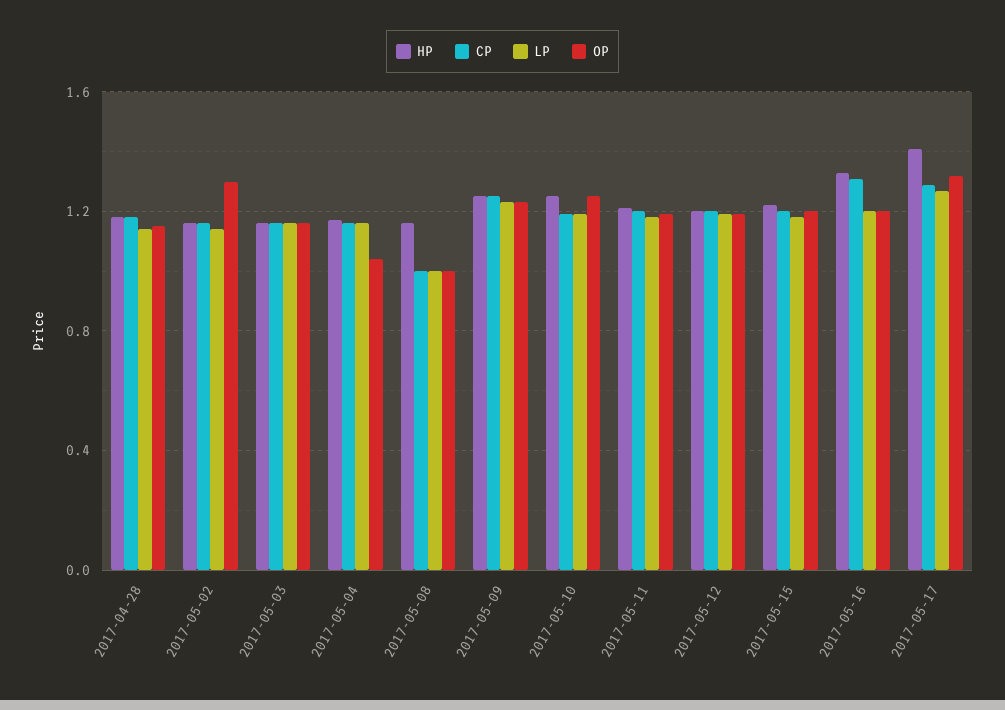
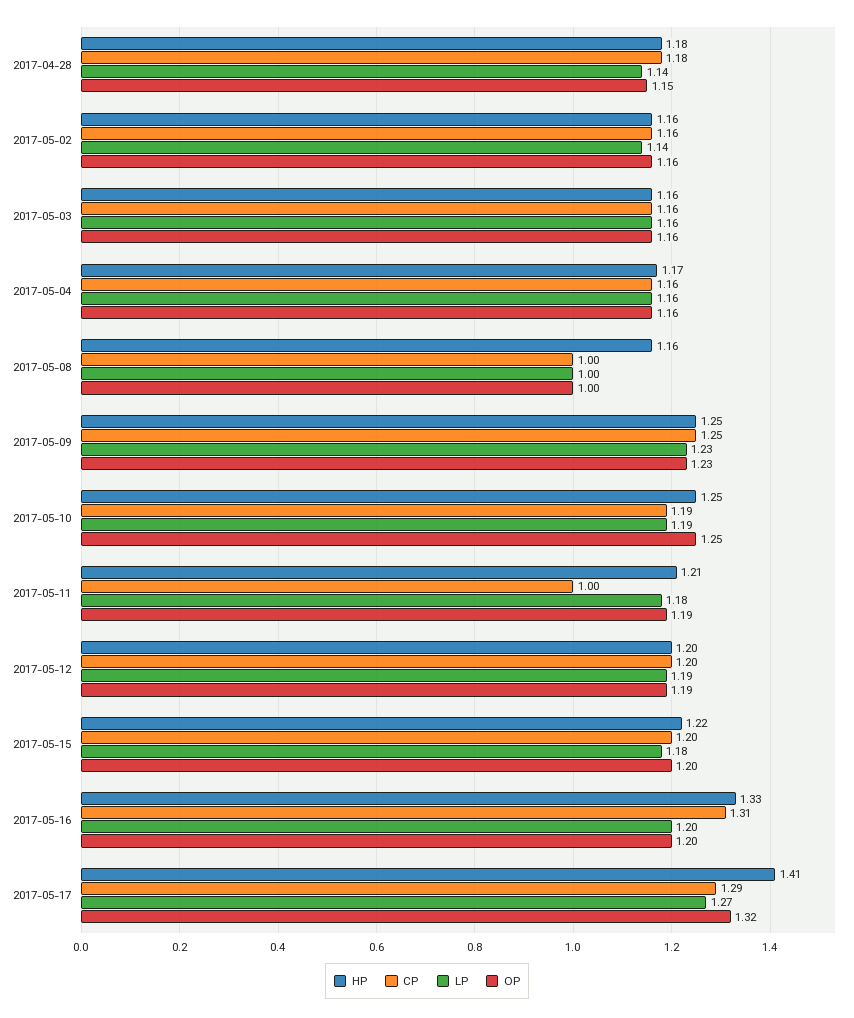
  {
    "HP": {
      "2017-04-28": 1.18,
      "2017-05-02": 1.16,
      "2017-05-03": 1.16,
      "2017-05-04": 1.17,
      "2017-05-08": 1.16,
      "2017-05-09": 1.25,
      "2017-05-10": 1.25,
      "2017-05-11": 1.21,
      "2017-05-12": 1.2,
      "2017-05-15": 1.22,
      "2017-05-16": 1.33,
      "2017-05-17": 1.41
    },
    "CP": {
      "2017-04-28": 1.18,
      "2017-05-02": 1.16,
      "2017-05-03": 1.16,
      "2017-05-04": 1.16,
      "2017-05-08": 1,
      "2017-05-09": 1.25,
      "2017-05-10": 1.19,
-     "2017-05-11": 1.2,
+     "2017-05-11": 1,
      "2017-05-12": 1.2,
      "2017-05-15": 1.2,
      "2017-05-16": 1.31,
      "2017-05-17": 1.29
    },
    "LP": {
      "2017-04-28": 1.14,
      "2017-05-02": 1.14,
      "2017-05-03": 1.16,
      "2017-05-04": 1.16,
      "2017-05-08": 1,
      "2017-05-09": 1.23,
      "2017-05-10": 1.19,
      "2017-05-11": 1.18,
      "2017-05-12": 1.19,
      "2017-05-15": 1.18,
      "2017-05-16": 1.2,
      "2017-05-17": 1.27
    },
    "OP": {
      "2017-04-28": 1.15,
-     "2017-05-02": 1.3,
+     "2017-05-02": 1.16,
      "2017-05-03": 1.16,
-     "2017-05-04": 1.05,
+     "2017-05-04": 1.16,
      "2017-05-08": 1,
      "2017-05-09": 1.23,
      "2017-05-10": 1.25,
      "2017-05-11": 1.19,
      "2017-05-12": 1.19,
      "2017-05-15": 1.2,
      "2017-05-16": 1.2,
      "2017-05-17": 1.32
    }
  }

